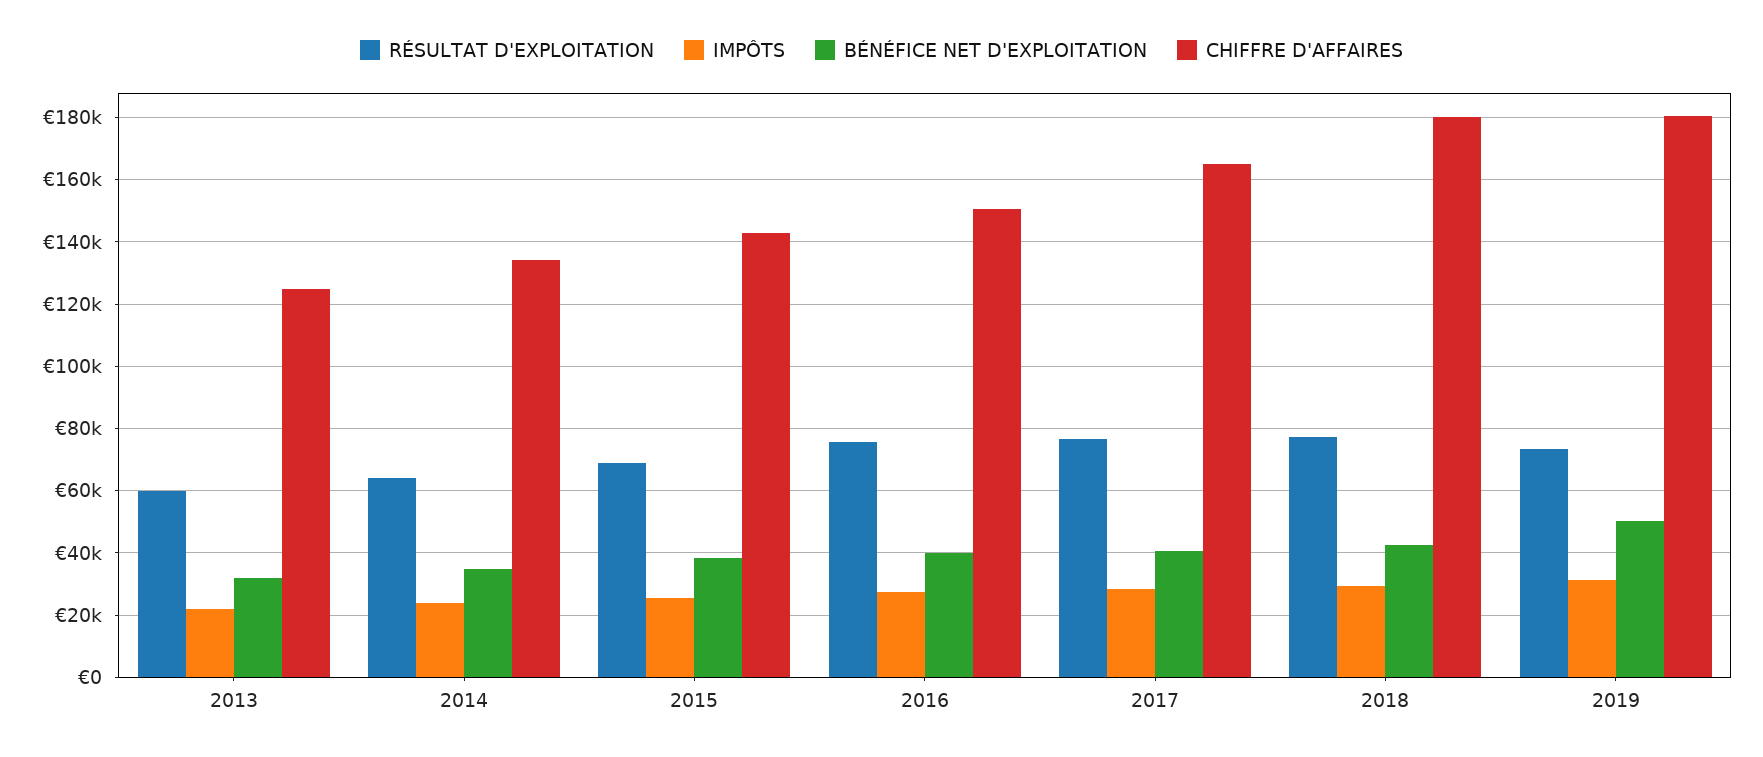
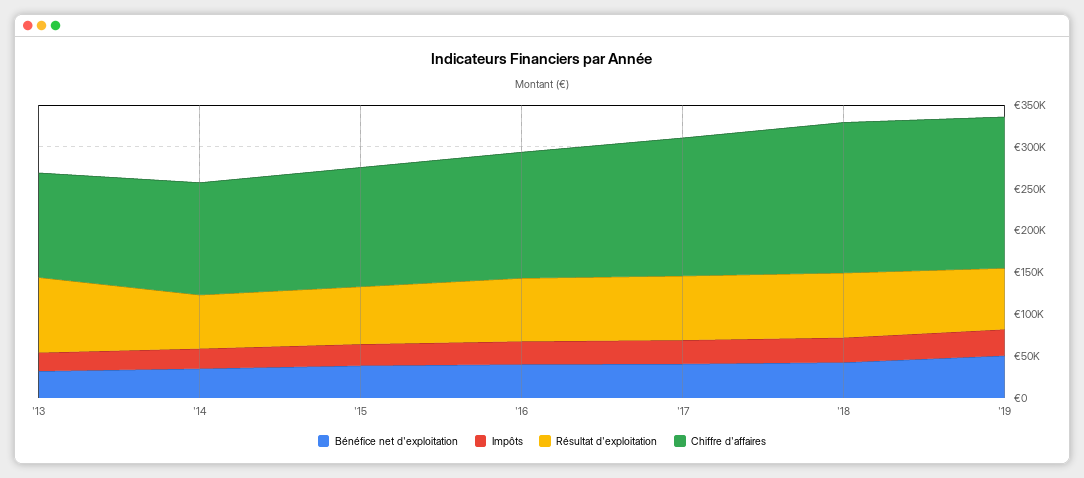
  {
    "RÉSULTAT D'EXPLOITATION": {
-     "2013": 60000,
+     "2013": 90000,
      "2014": 64000,
      "2015": 68000,
      "2016": 76000,
      "2017": 76000,
      "2018": 78000,
      "2019": 74000
    },
    "IMPÔTS": {
      "2013": 22000,
      "2014": 24000,
      "2015": 26000,
      "2016": 28000,
      "2017": 28000,
      "2018": 30000,
      "2019": 32000
    },
    "BÉNÉFICE NET D'EXPLOITATION": {
      "2013": 32000,
      "2014": 34000,
      "2015": 38000,
      "2016": 40000,
      "2017": 40000,
      "2018": 42000,
      "2019": 50000
    },
    "CHIFFRE D'AFFAIRES": {
      "2013": 126000,
      "2014": 134000,
      "2015": 142000,
      "2016": 150000,
      "2017": 166000,
      "2018": 180000,
      "2019": 180000
    }
  }

